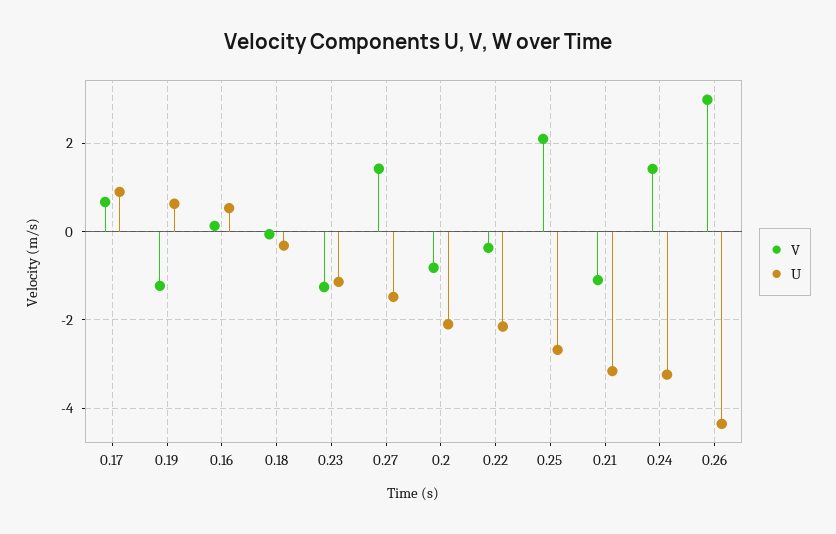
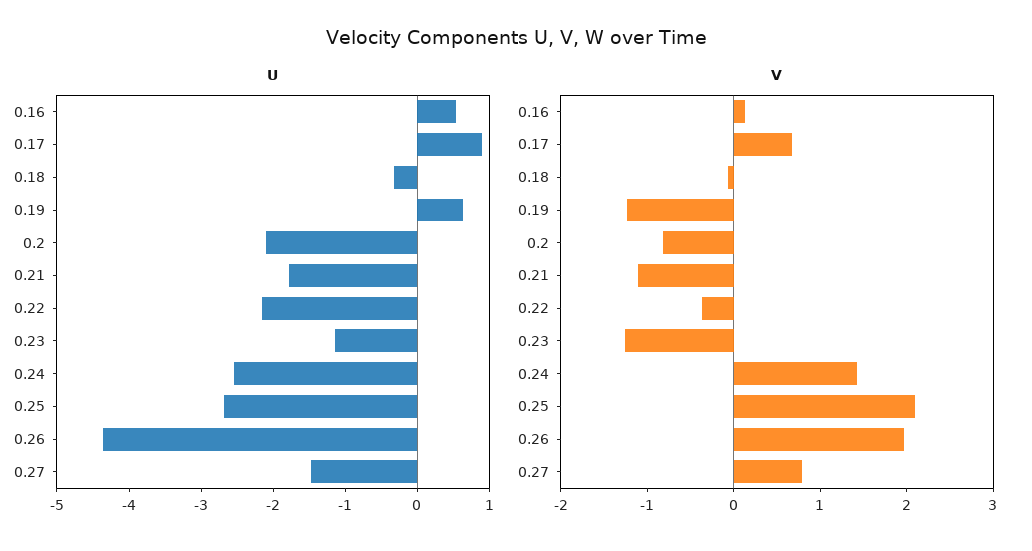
  {
    "V": {
      "0.17": 0.6,
      "0.19": -1.2,
      "0.16": 0.2,
      "0.18": 0,
      "0.23": -1.2,
-     "0.27": 1.4,
+     "0.27": 0.8,
      "0.2": -0.8,
      "0.22": -0.4,
      "0.25": 2,
      "0.21": -1.2,
      "0.24": 1.4,
-     "0.26": 3
+     "0.26": 2
    },
    "U": {
      "0.17": 0.8,
      "0.19": 0.6,
      "0.16": 0.6,
      "0.18": -0.4,
      "0.23": -1.2,
      "0.27": -1.4,
      "0.2": -2.2,
      "0.22": -2.2,
      "0.25": -2.6,
-     "0.21": -3.2,
+     "0.21": -1.8,
-     "0.24": -3.2,
+     "0.24": -2.6,
      "0.26": -4.4
    }
  }

